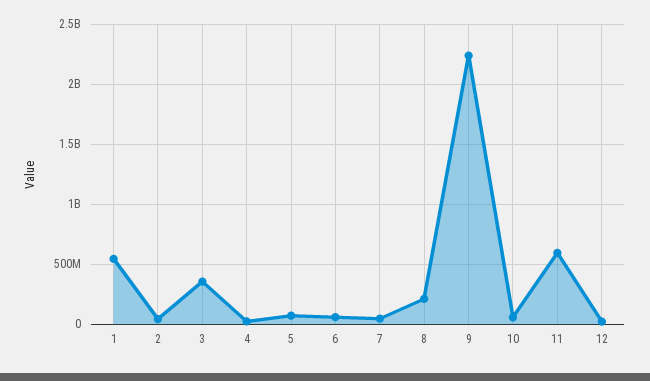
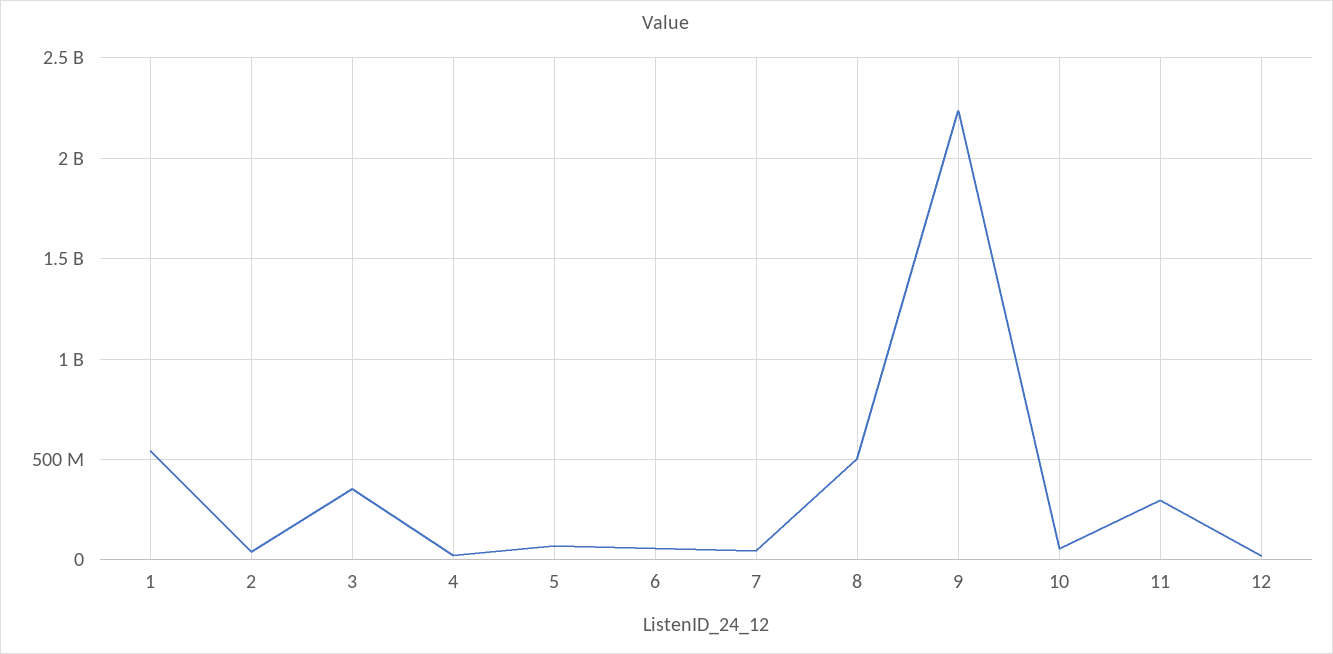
  {
    "1": 550000000,
    "2": 50000000,
    "3": 350000000,
    "4": 0,
    "5": 50000000,
    "6": 50000000,
    "7": 50000000,
-   "8": 200000000,
+   "8": 500000000,
    "9": 2250000000,
    "10": 50000000,
-   "11": 600000000,
+   "11": 300000000,
    "12": 0
  }

